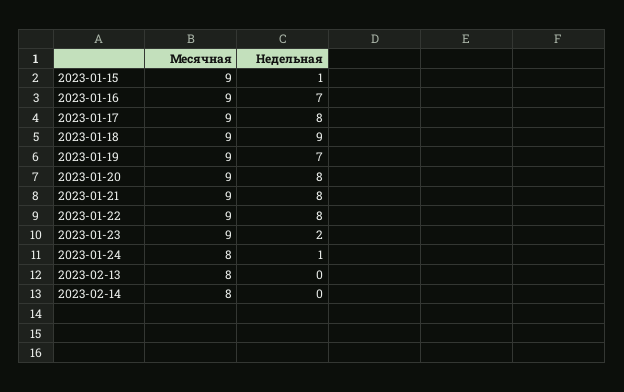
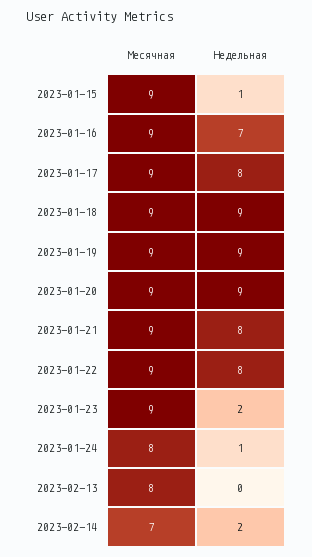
  {
    "Месячная": {
      "2023-01-15": 9,
      "2023-01-16": 9,
      "2023-01-17": 9,
      "2023-01-18": 9,
      "2023-01-19": 9,
      "2023-01-20": 9,
      "2023-01-21": 9,
      "2023-01-22": 9,
      "2023-01-23": 9,
      "2023-01-24": 8,
      "2023-02-13": 8,
-     "2023-02-14": 8
+     "2023-02-14": 7
    },
    "Недельная": {
      "2023-01-15": 1,
      "2023-01-16": 7,
      "2023-01-17": 8,
      "2023-01-18": 9,
-     "2023-01-19": 7,
+     "2023-01-19": 9,
-     "2023-01-20": 8,
+     "2023-01-20": 9,
      "2023-01-21": 8,
      "2023-01-22": 8,
      "2023-01-23": 2,
      "2023-01-24": 1,
      "2023-02-13": 0,
-     "2023-02-14": 0
+     "2023-02-14": 2
    }
  }

